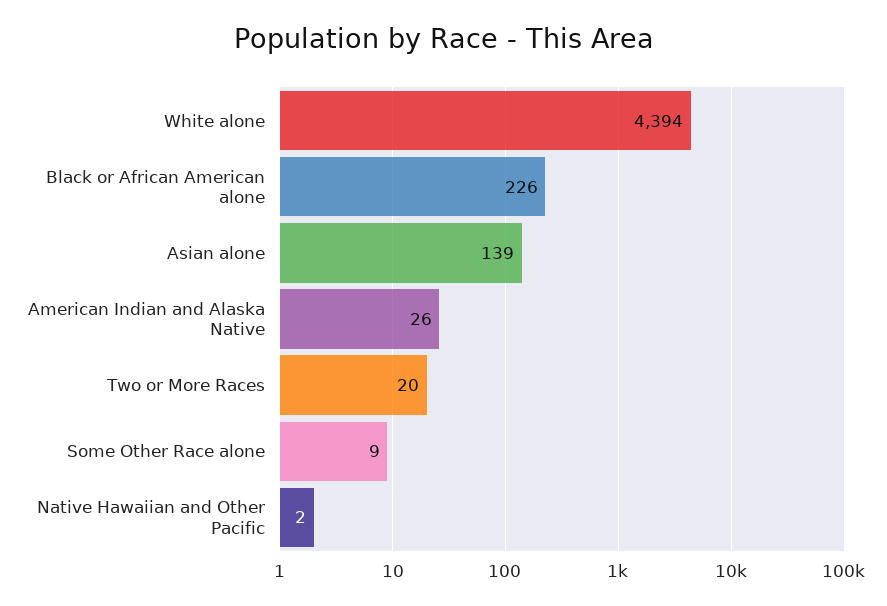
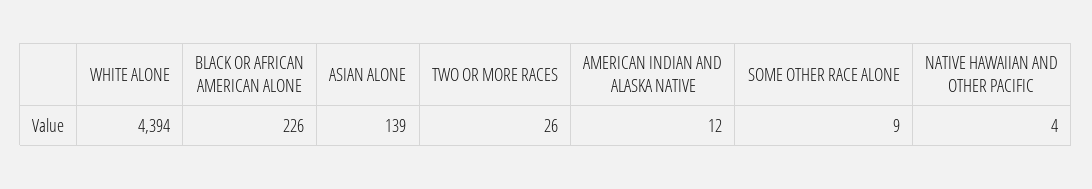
  {
    "White alone": 4394,
    "Black or African American alone": 226,
    "Asian alone": 139,
-   "American Indian and Alaska Native": 26,
+   "American Indian and Alaska Native": 12,
-   "Two or More Races": 20,
+   "Two or More Races": 26,
    "Some Other Race alone": 9,
-   "Native Hawaiian and Other Pacific": 2
+   "Native Hawaiian and Other Pacific": 4
  }

